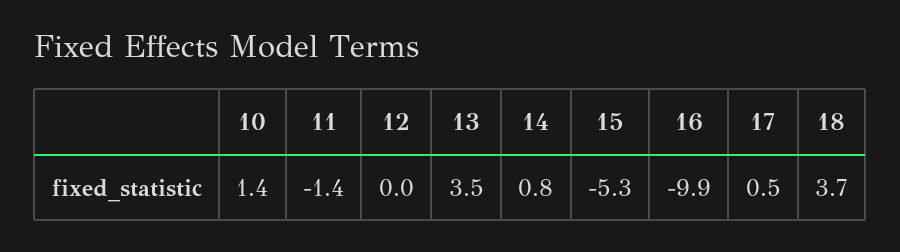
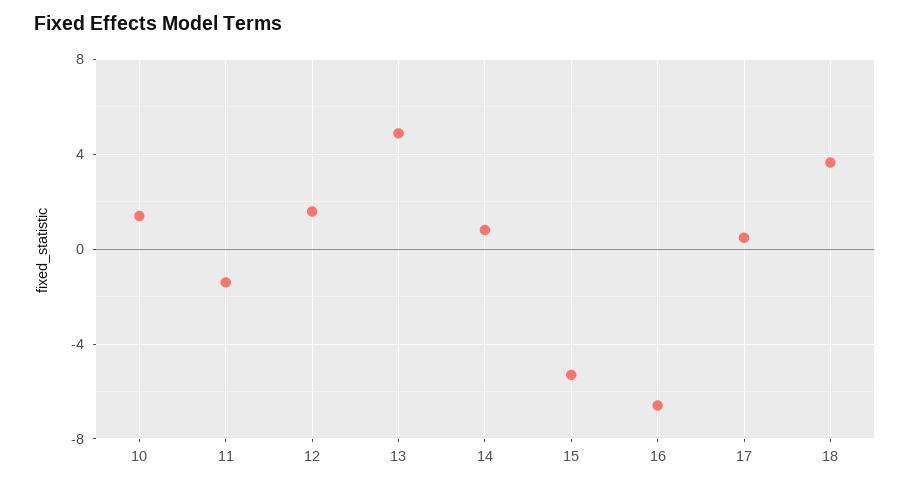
  {
    "10": 1.4,
    "11": -1.4,
-   "12": 0,
+   "12": 1.5,
-   "13": 3.5,
+   "13": 5,
    "14": 0.8,
    "15": -5.3,
-   "16": -9.9,
+   "16": -6.5,
    "17": 0.5,
    "18": 3.7
  }

